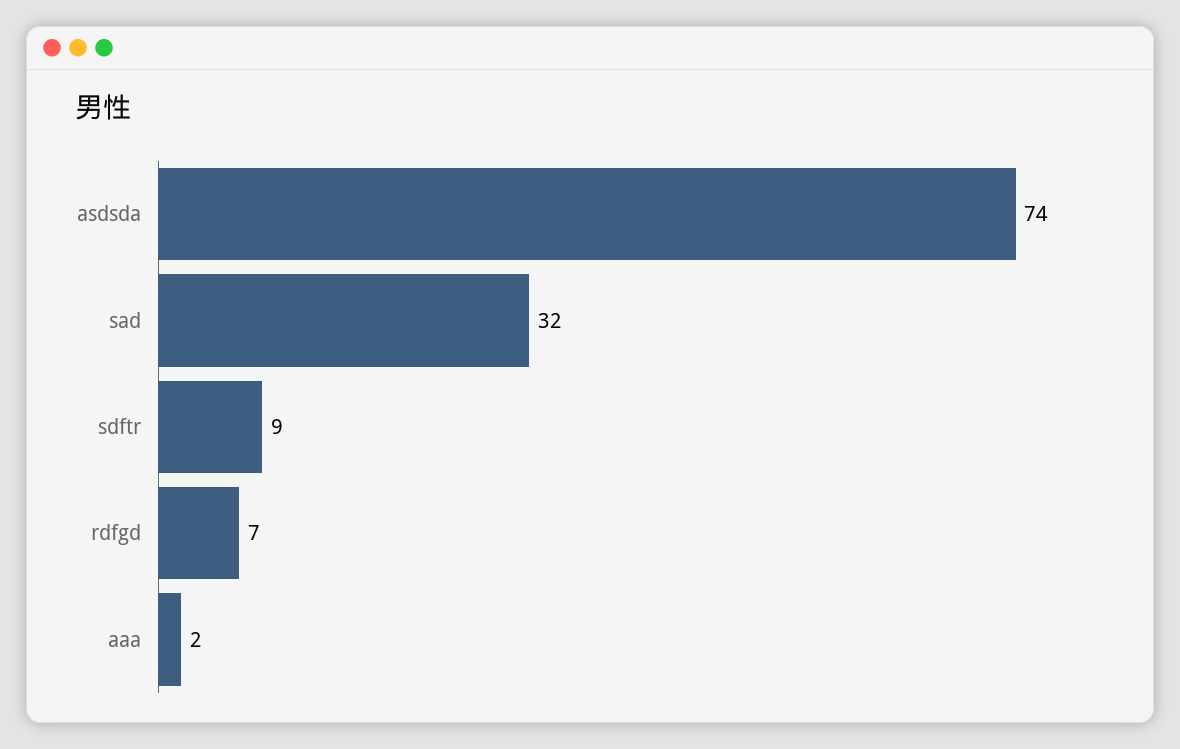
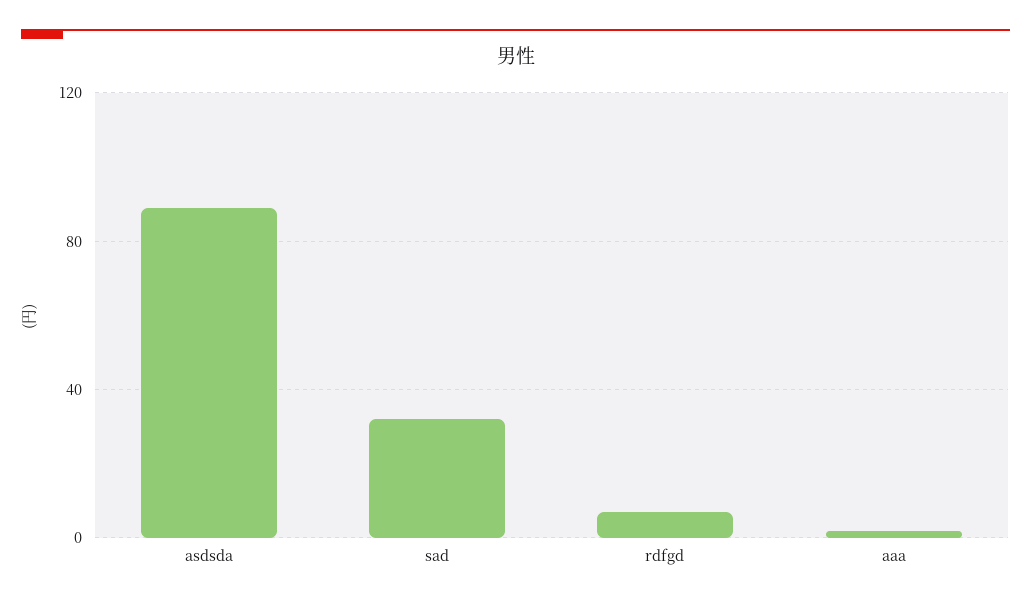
  {
-   "asdsda": 74,
+   "asdsda": 90,
    "sad": 32,
-   "sdftr": 9,
    "rdfgd": 7,
    "aaa": 2
  }

